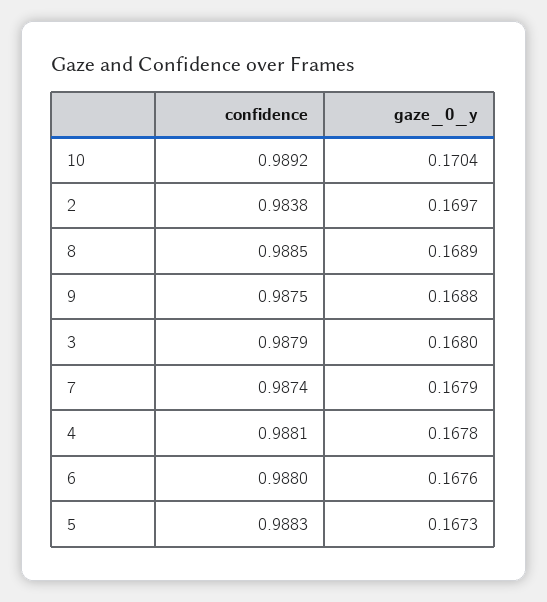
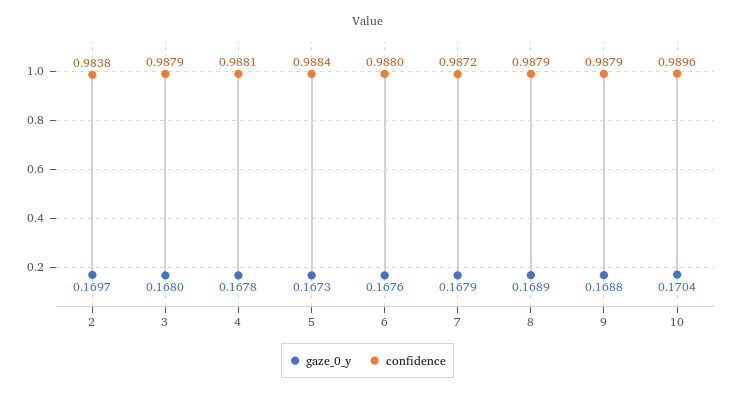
  {
    "confidence": {
-     "10": 0.9892,
+     "10": 0.9896,
      "2": 0.9838,
-     "8": 0.9885,
+     "8": 0.9879,
-     "9": 0.9875,
+     "9": 0.9879,
      "3": 0.9879,
-     "7": 0.9874,
+     "7": 0.9872,
      "4": 0.9881,
      "6": 0.988,
-     "5": 0.9883
+     "5": 0.9884
    },
    "gaze_0_y": {
      "10": 0.1704,
      "2": 0.1697,
      "8": 0.1689,
      "9": 0.1688,
      "3": 0.168,
      "7": 0.1679,
      "4": 0.1678,
      "6": 0.1676,
      "5": 0.1673
    }
  }

